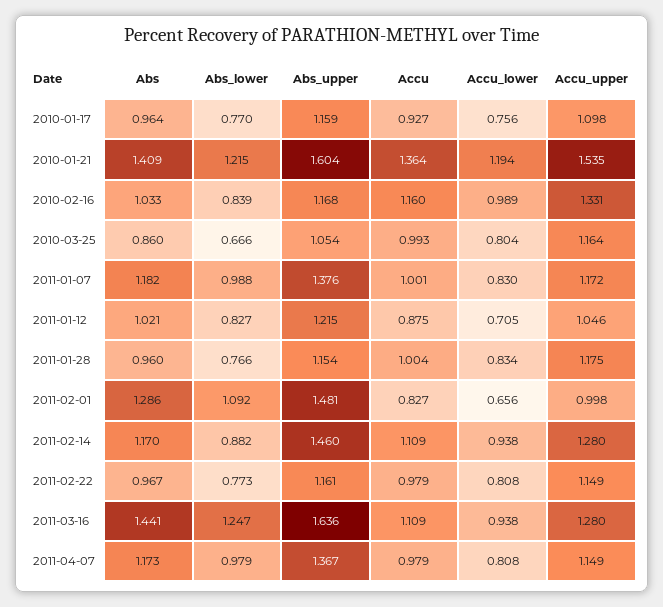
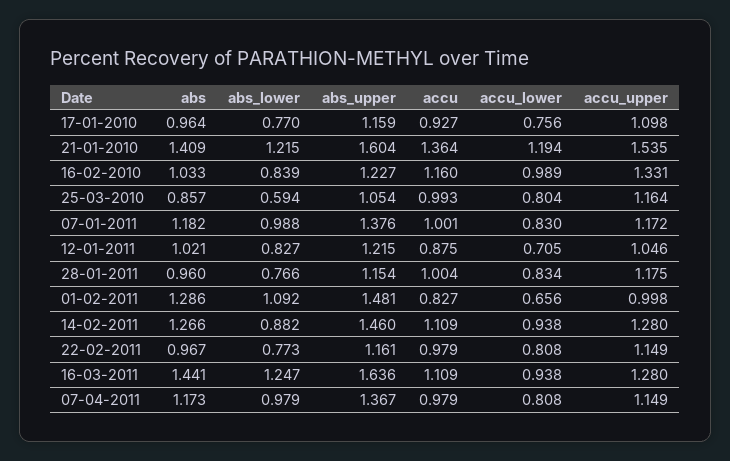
  {
    "Abs": {
      "2010-01-17": 0.964,
      "2010-01-21": 1.409,
      "2010-02-16": 1.033,
-     "2010-03-25": 0.86,
+     "2010-03-25": 0.857,
      "2011-01-07": 1.182,
      "2011-01-12": 1.021,
      "2011-01-28": 0.96,
      "2011-02-01": 1.286,
-     "2011-02-14": 1.17,
+     "2011-02-14": 1.266,
      "2011-02-22": 0.967,
      "2011-03-16": 1.441,
      "2011-04-07": 1.173
    },
    "Abs_lower": {
      "2010-01-17": 0.77,
      "2010-01-21": 1.215,
      "2010-02-16": 0.839,
-     "2010-03-25": 0.666,
+     "2010-03-25": 0.594,
      "2011-01-07": 0.988,
      "2011-01-12": 0.827,
      "2011-01-28": 0.766,
      "2011-02-01": 1.092,
      "2011-02-14": 0.882,
      "2011-02-22": 0.773,
      "2011-03-16": 1.247,
      "2011-04-07": 0.979
    },
    "Abs_upper": {
      "2010-01-17": 1.159,
      "2010-01-21": 1.604,
-     "2010-02-16": 1.168,
+     "2010-02-16": 1.227,
      "2010-03-25": 1.054,
      "2011-01-07": 1.376,
      "2011-01-12": 1.215,
      "2011-01-28": 1.154,
      "2011-02-01": 1.481,
      "2011-02-14": 1.46,
      "2011-02-22": 1.161,
      "2011-03-16": 1.636,
      "2011-04-07": 1.367
    },
    "Accu": {
      "2010-01-17": 0.927,
      "2010-01-21": 1.364,
      "2010-02-16": 1.16,
      "2010-03-25": 0.993,
      "2011-01-07": 1.001,
      "2011-01-12": 0.875,
      "2011-01-28": 1.004,
      "2011-02-01": 0.827,
      "2011-02-14": 1.109,
      "2011-02-22": 0.979,
      "2011-03-16": 1.109,
      "2011-04-07": 0.979
    },
    "Accu_lower": {
      "2010-01-17": 0.756,
      "2010-01-21": 1.194,
      "2010-02-16": 0.989,
      "2010-03-25": 0.804,
      "2011-01-07": 0.83,
      "2011-01-12": 0.705,
      "2011-01-28": 0.834,
      "2011-02-01": 0.656,
      "2011-02-14": 0.938,
      "2011-02-22": 0.808,
      "2011-03-16": 0.938,
      "2011-04-07": 0.808
    },
    "Accu_upper": {
      "2010-01-17": 1.098,
      "2010-01-21": 1.535,
      "2010-02-16": 1.331,
      "2010-03-25": 1.164,
      "2011-01-07": 1.172,
      "2011-01-12": 1.046,
      "2011-01-28": 1.175,
      "2011-02-01": 0.998,
      "2011-02-14": 1.28,
      "2011-02-22": 1.149,
      "2011-03-16": 1.28,
      "2011-04-07": 1.149
    }
  }

